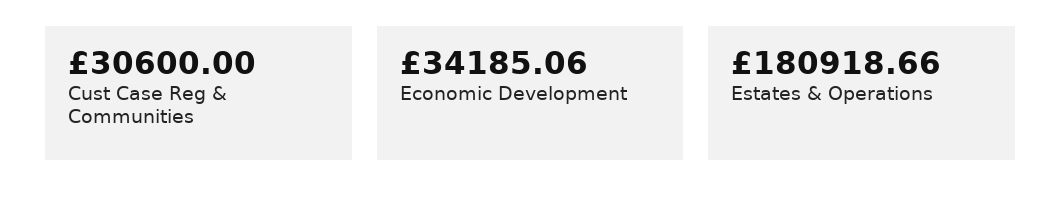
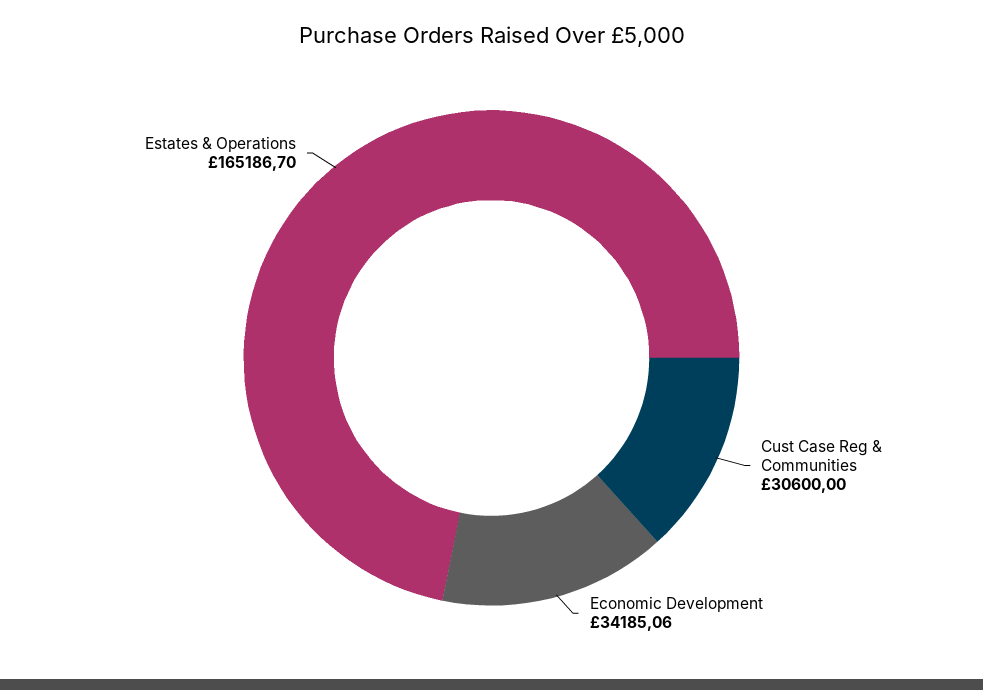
  {
    "Cust Case Reg & Communities": 30600,
    "Economic Development": 34185.06,
-   "Estates & Operations": 180918.66
+   "Estates & Operations": 165186.7
  }

